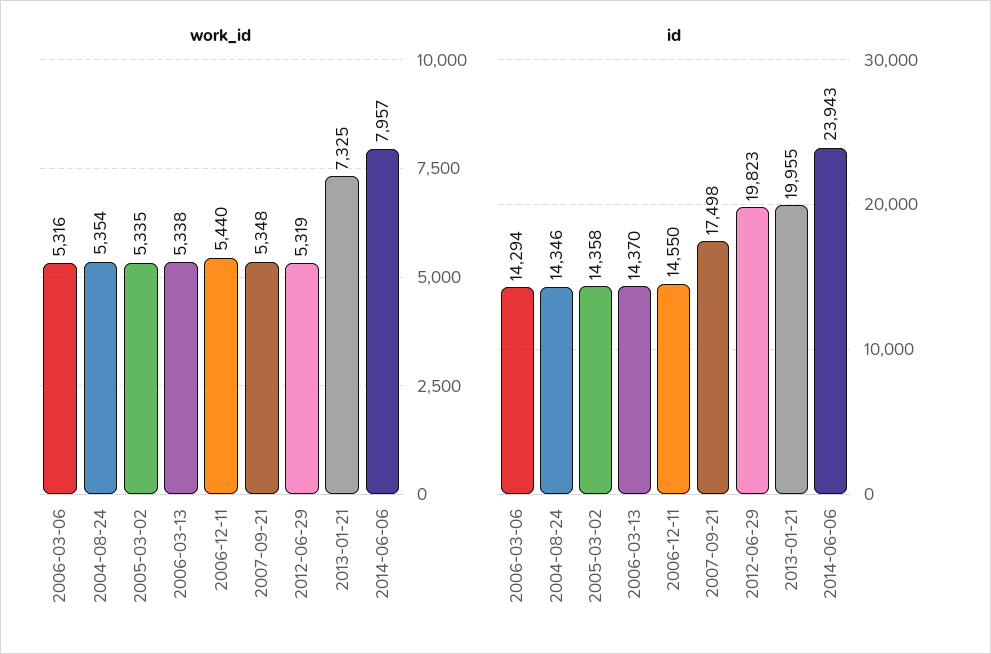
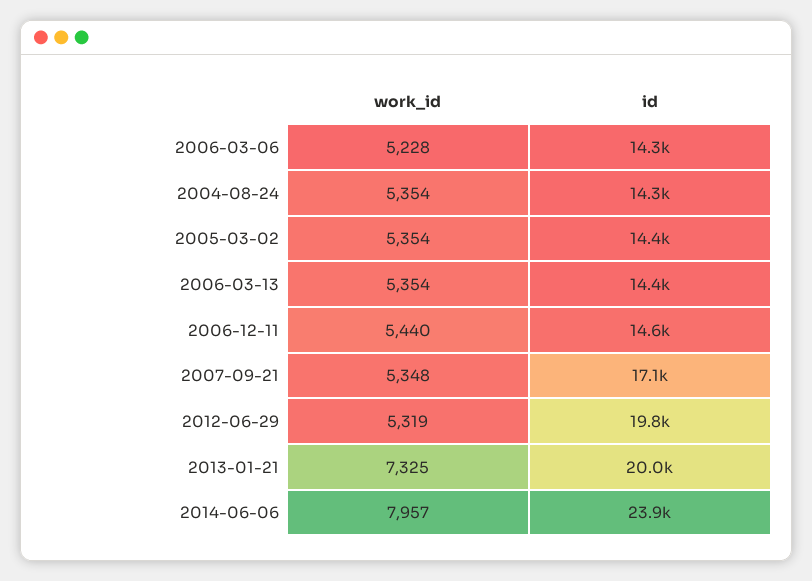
  {
    "work_id": {
-     "2006-03-06": 5316,
+     "2006-03-06": 5228,
      "2004-08-24": 5354,
-     "2005-03-02": 5335,
+     "2005-03-02": 5354,
-     "2006-03-13": 5338,
+     "2006-03-13": 5354,
      "2006-12-11": 5440,
      "2007-09-21": 5348,
      "2012-06-29": 5319,
      "2013-01-21": 7325,
      "2014-06-06": 7957
    },
    "id": {
      "2006-03-06": 14294,
      "2004-08-24": 14346,
      "2005-03-02": 14358,
      "2006-03-13": 14370,
      "2006-12-11": 14550,
-     "2007-09-21": 17498,
+     "2007-09-21": 17100,
      "2012-06-29": 19823,
      "2013-01-21": 19955,
      "2014-06-06": 23943
    }
  }

